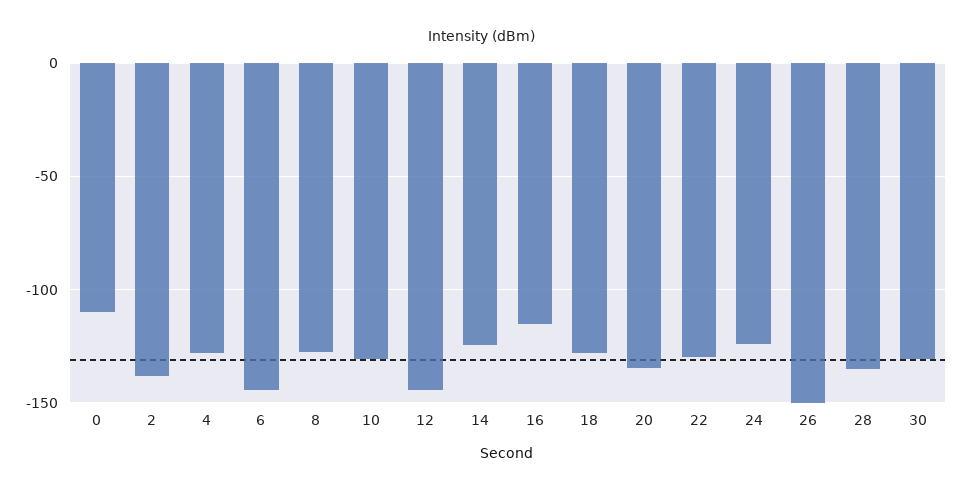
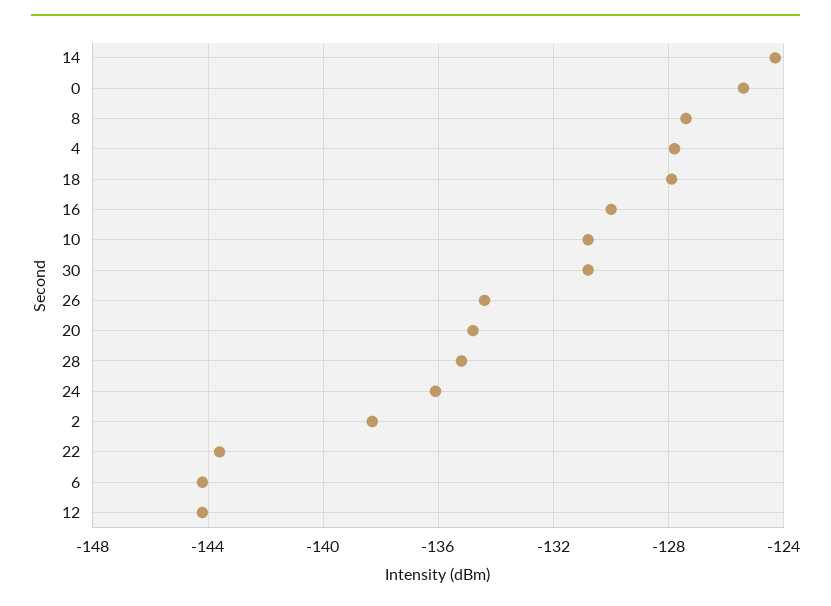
  {
-   "0": -110,
+   "0": -125.5,
    "2": -138.5,
    "4": -128,
    "6": -144,
    "8": -127.5,
    "10": -131,
    "12": -144,
    "14": -124.5,
-   "16": -115,
+   "16": -130,
    "18": -128,
    "20": -135,
-   "22": -130,
+   "22": -143.5,
-   "24": -125,
+   "24": -136,
-   "26": -150,
+   "26": -134.5,
    "28": -135,
    "30": -131
  }

